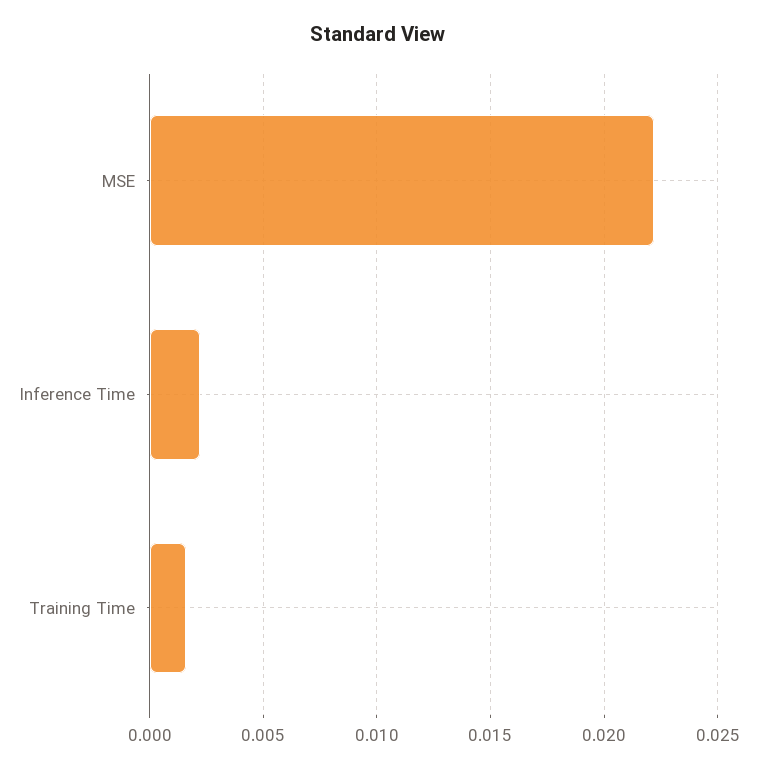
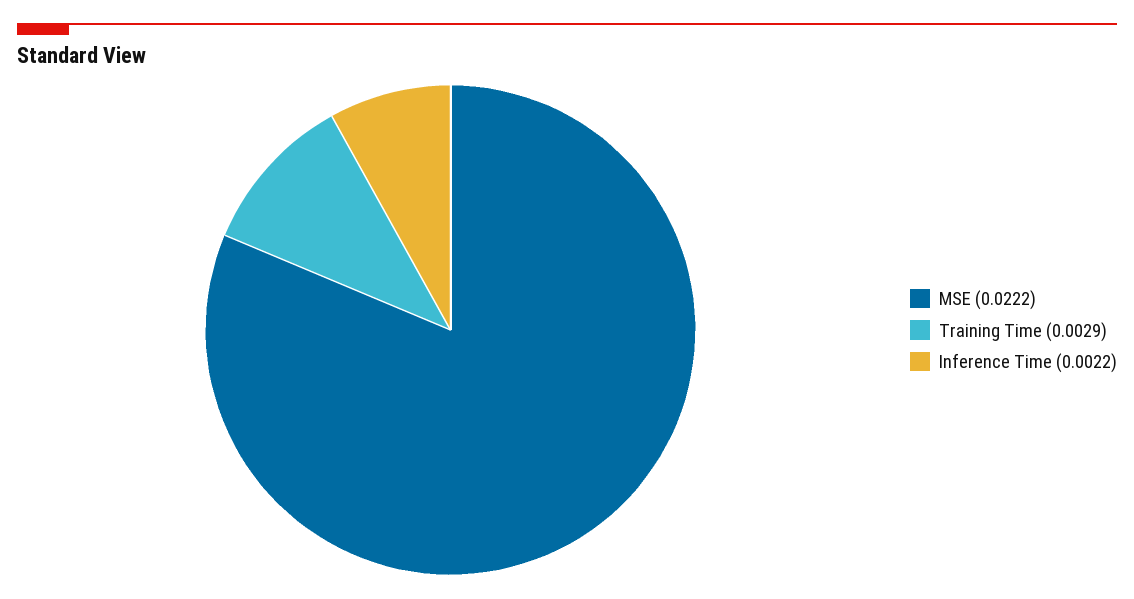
  {
    "MSE": 0.0222,
    "Inference Time": 0.0022,
-   "Training Time": 0.0015
+   "Training Time": 0.0029
  }

